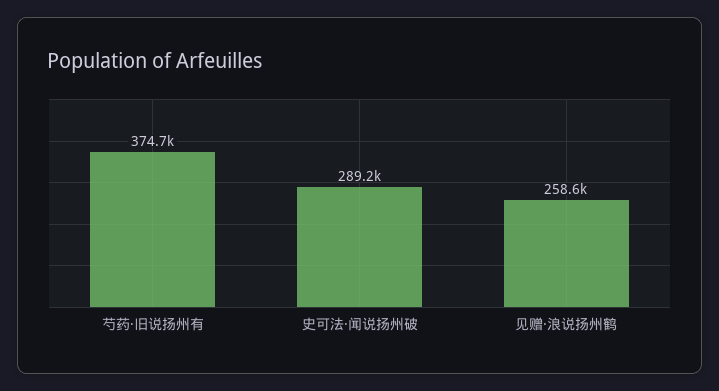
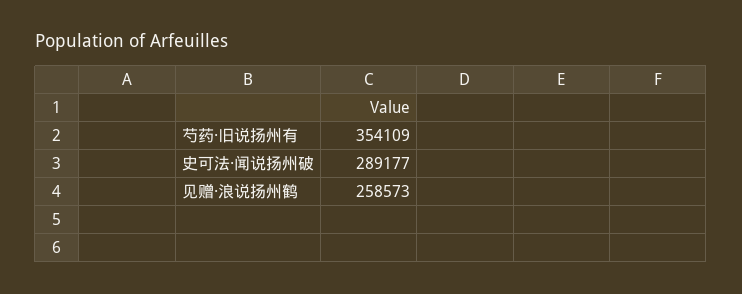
  {
-   "芍药·旧说扬州有": 374700,
+   "芍药·旧说扬州有": 354109,
    "史可法·闻说扬州破": 289177,
    "见赠·浪说扬州鹤": 258573
  }

